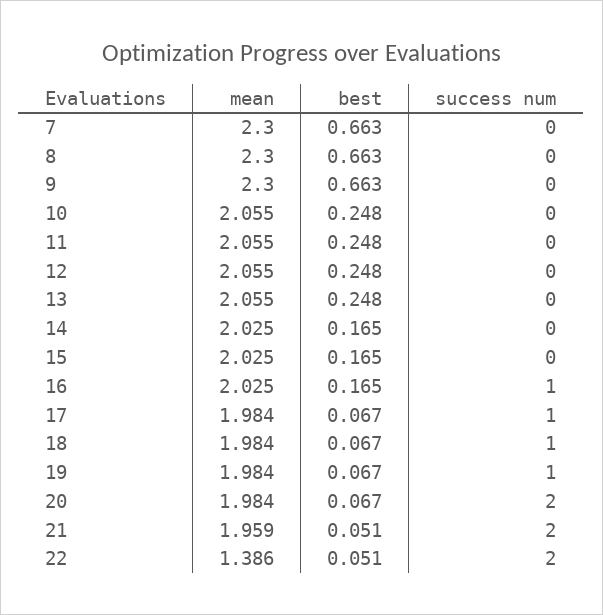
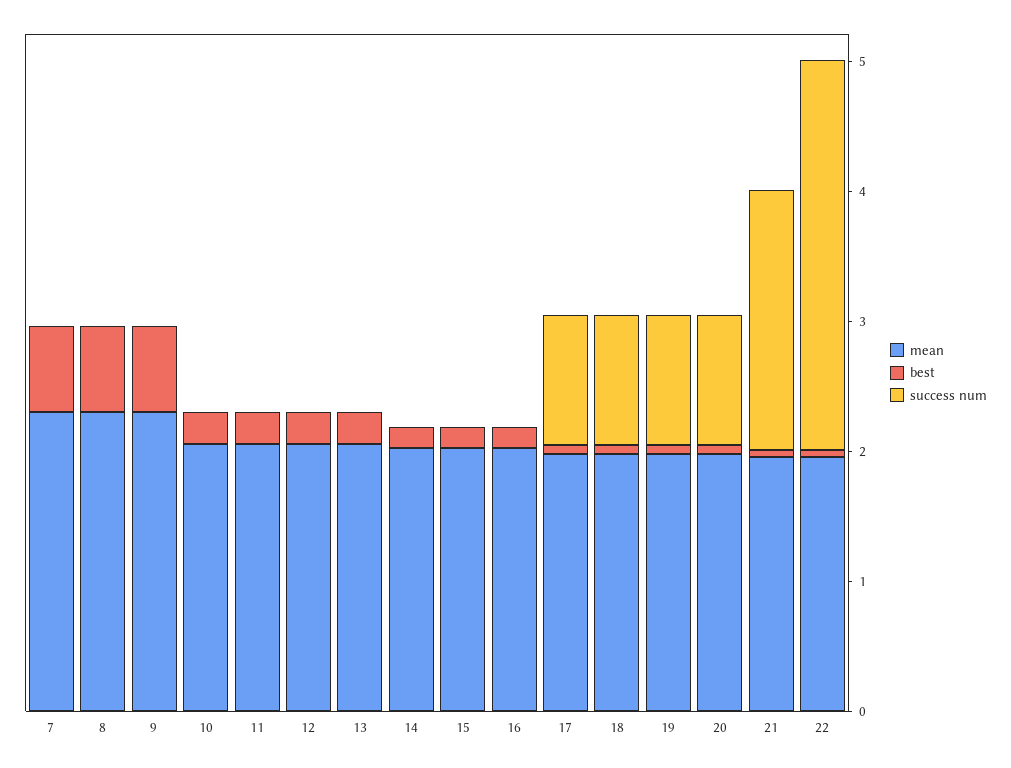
  {
    "mean": {
      "7": 2.3,
      "8": 2.3,
      "9": 2.3,
      "10": 2.055,
      "11": 2.055,
      "12": 2.055,
      "13": 2.055,
      "14": 2.025,
      "15": 2.025,
      "16": 2.025,
      "17": 1.984,
      "18": 1.984,
      "19": 1.984,
      "20": 1.984,
      "21": 1.959,
-     "22": 1.386
+     "22": 2
    },
    "best": {
      "7": 0.663,
      "8": 0.663,
      "9": 0.663,
      "10": 0.248,
      "11": 0.248,
      "12": 0.248,
      "13": 0.248,
      "14": 0.165,
      "15": 0.165,
      "16": 0.165,
      "17": 0.067,
      "18": 0.067,
      "19": 0.067,
      "20": 0.067,
      "21": 0.051,
      "22": 0.051
    },
    "success num": {
      "7": 0,
      "8": 0,
      "9": 0,
      "10": 0,
      "11": 0,
      "12": 0,
      "13": 0,
      "14": 0,
      "15": 0,
-     "16": 1,
+     "16": 0,
      "17": 1,
      "18": 1,
      "19": 1,
-     "20": 2,
+     "20": 1,
      "21": 2,
-     "22": 2
+     "22": 3
    }
  }

